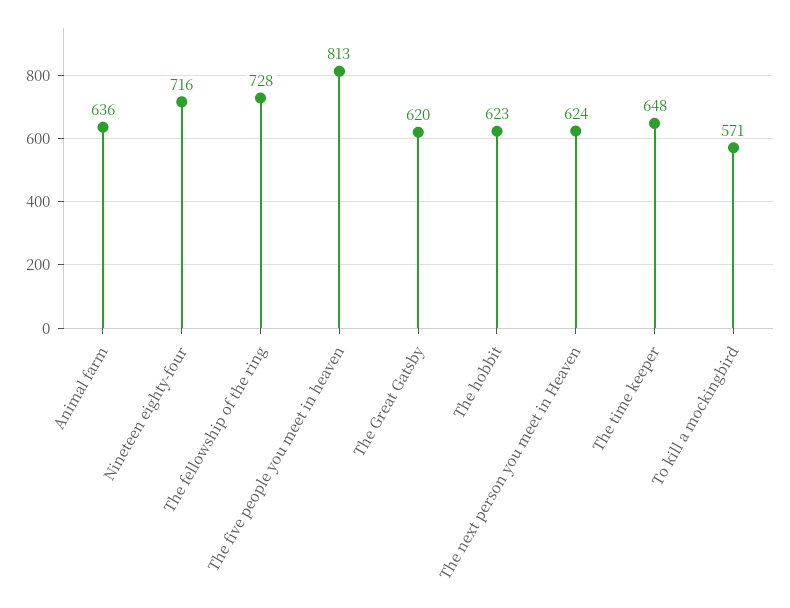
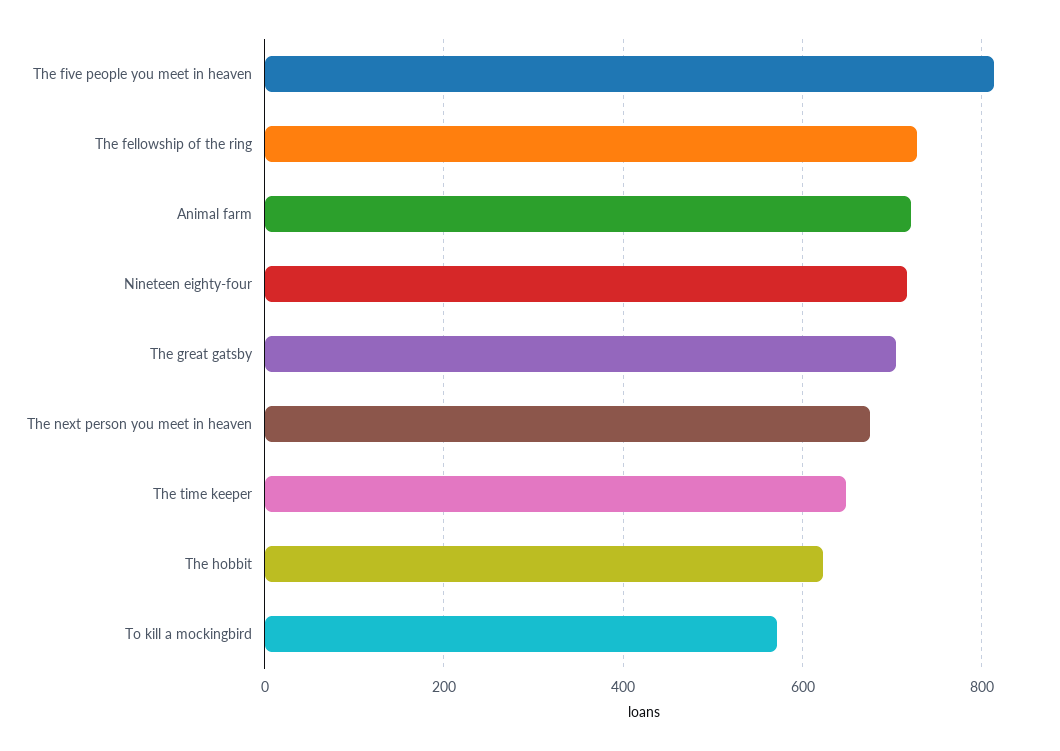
  {
-   "Animal farm": 636,
+   "Animal farm": 720,
    "Nineteen eighty-four": 716,
    "The fellowship of the ring": 728,
    "The five people you meet in heaven": 813,
-   "The Great Gatsby": 620,
+   "The Great Gatsby": 700,
    "The hobbit": 623,
-   "The next person you meet in Heaven": 624,
+   "The next person you meet in Heaven": 680,
    "The time keeper": 648,
    "To kill a mockingbird": 571
  }

